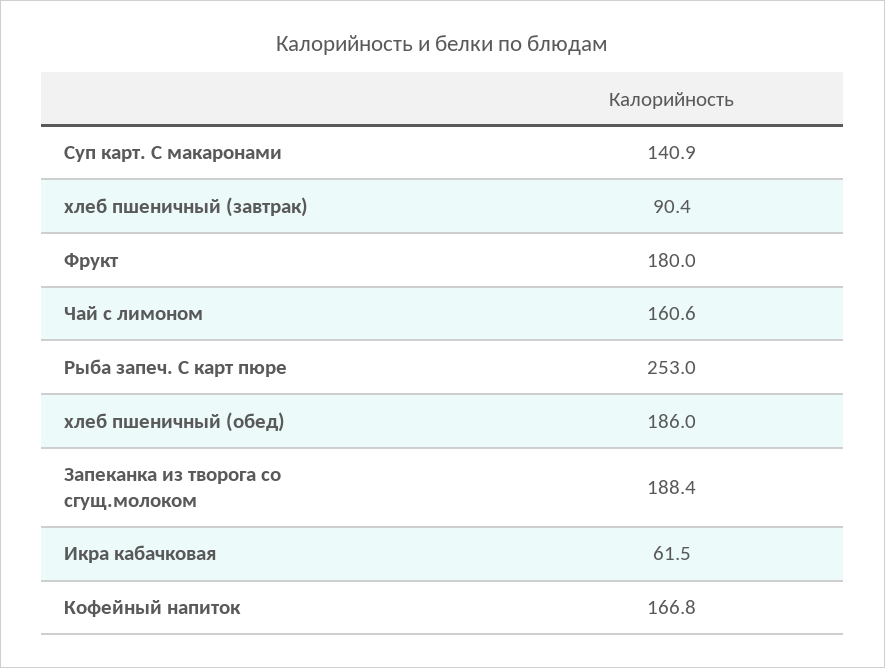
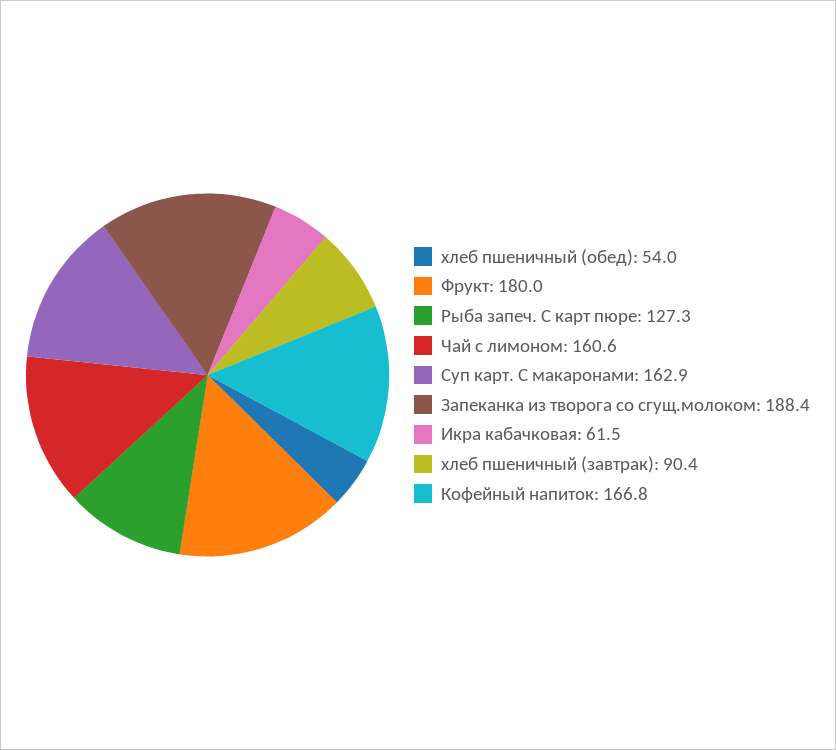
  {
-   "Суп карт. С макаронами": 140.9,
+   "Суп карт. С макаронами": 162.9,
    "хлеб пшеничный (завтрак)": 90.4,
    "Фрукт": 180,
    "Чай с лимоном": 160.6,
-   "Рыба запеч. С карт пюре": 253,
+   "Рыба запеч. С карт пюре": 127.3,
-   "хлеб пшеничный (обед)": 186,
+   "хлеб пшеничный (обед)": 54,
    "Запеканка из творога со сгущ.молоком": 188.4,
    "Икра кабачковая": 61.5,
    "Кофейный напиток": 166.8
  }

